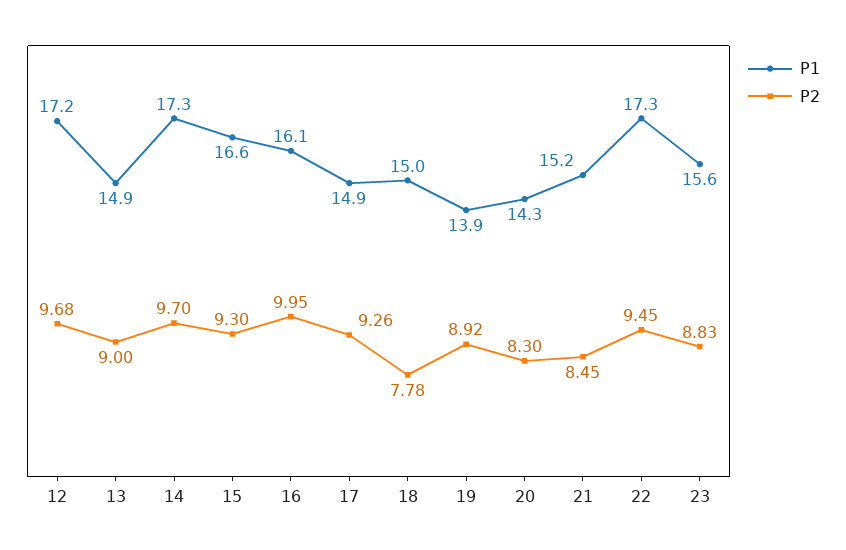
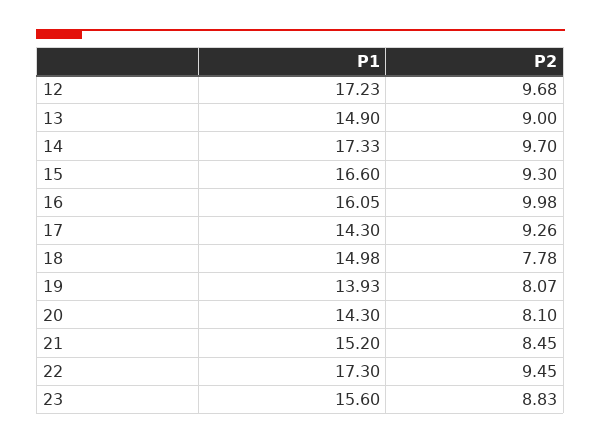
  {
    "P1": {
      "12": 17.23,
      "13": 14.9,
      "14": 17.33,
      "15": 16.6,
      "16": 16.05,
-     "17": 14.9,
+     "17": 14.3,
      "18": 14.98,
      "19": 13.93,
      "20": 14.3,
      "21": 15.2,
      "22": 17.3,
      "23": 15.6
    },
    "P2": {
      "12": 9.68,
      "13": 9,
      "14": 9.7,
      "15": 9.3,
-     "16": 9.95,
+     "16": 9.98,
      "17": 9.26,
      "18": 7.78,
-     "19": 8.92,
+     "19": 8.07,
-     "20": 8.3,
+     "20": 8.1,
      "21": 8.45,
      "22": 9.45,
      "23": 8.83
    }
  }

